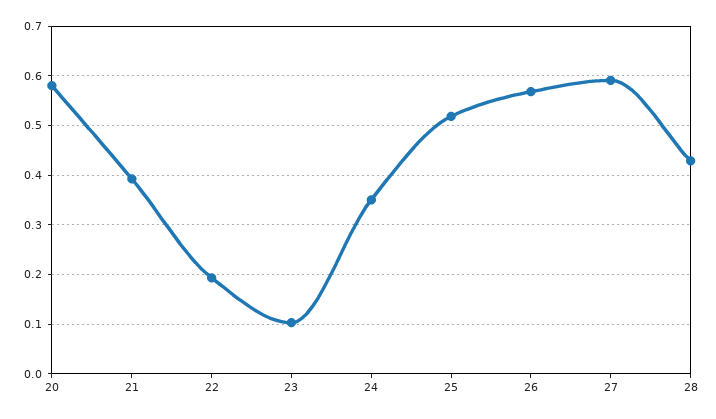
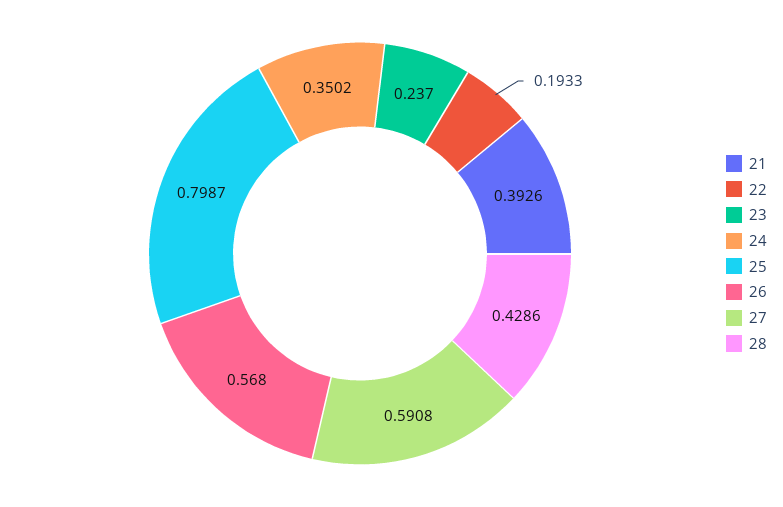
  {
-   "20": 0.58,
    "21": 0.3926,
    "22": 0.1933,
-   "23": 0.1,
+   "23": 0.237,
    "24": 0.3502,
-   "25": 0.52,
+   "25": 0.7987,
    "26": 0.568,
    "27": 0.5908,
    "28": 0.4286
  }

